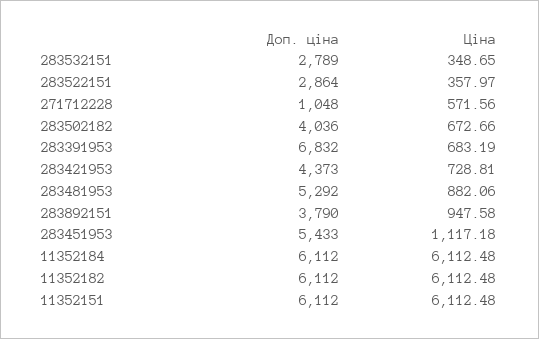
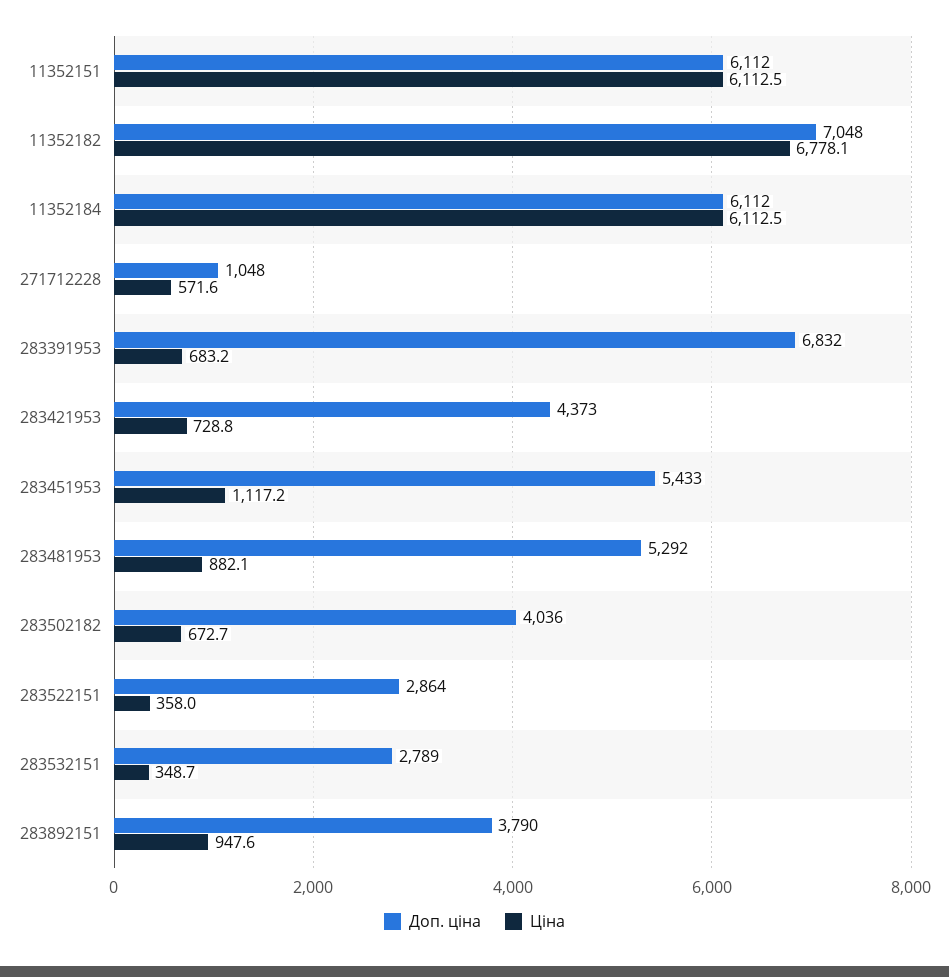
  {
    "Доп. ціна": {
      "283532151": 2789,
      "283522151": 2864,
      "271712228": 1048,
      "283502182": 4036,
      "283391953": 6832,
      "283421953": 4373,
      "283481953": 5292,
      "283892151": 3790,
      "283451953": 5433,
      "11352184": 6112,
-     "11352182": 6112,
+     "11352182": 7048,
      "11352151": 6112
    },
    "Ціна": {
      "283532151": 348.65,
      "283522151": 357.97,
      "271712228": 571.56,
      "283502182": 672.66,
      "283391953": 683.19,
      "283421953": 728.81,
      "283481953": 882.06,
      "283892151": 947.58,
      "283451953": 1117.18,
      "11352184": 6112.48,
-     "11352182": 6112.48,
+     "11352182": 6778.1,
      "11352151": 6112.48
    }
  }

